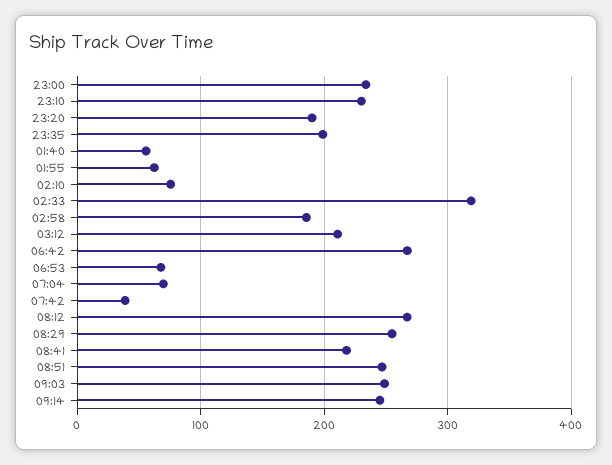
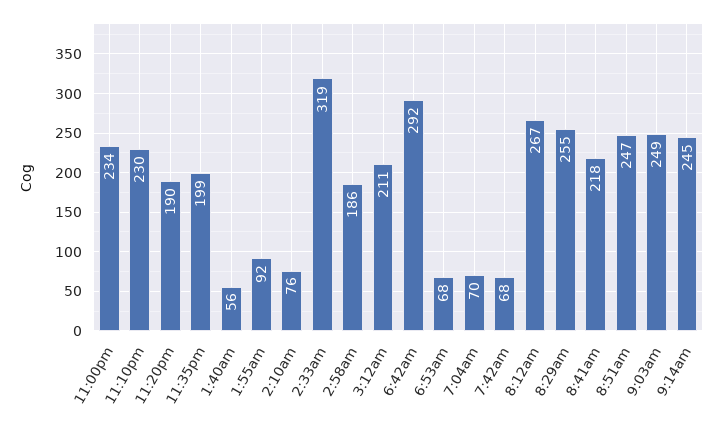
  {
    "23:00": 234,
    "23:10": 230,
    "23:20": 190,
    "23:35": 199,
    "01:40": 56,
-   "01:55": 60,
+   "01:55": 92,
    "02:10": 76,
    "02:33": 319,
    "02:58": 186,
    "03:12": 211,
-   "06:42": 270,
+   "06:42": 292,
    "06:53": 68,
    "07:04": 70,
-   "07:42": 40,
+   "07:42": 68,
    "08:12": 267,
    "08:29": 255,
    "08:41": 218,
    "08:51": 247,
    "09:03": 249,
    "09:14": 245
  }

